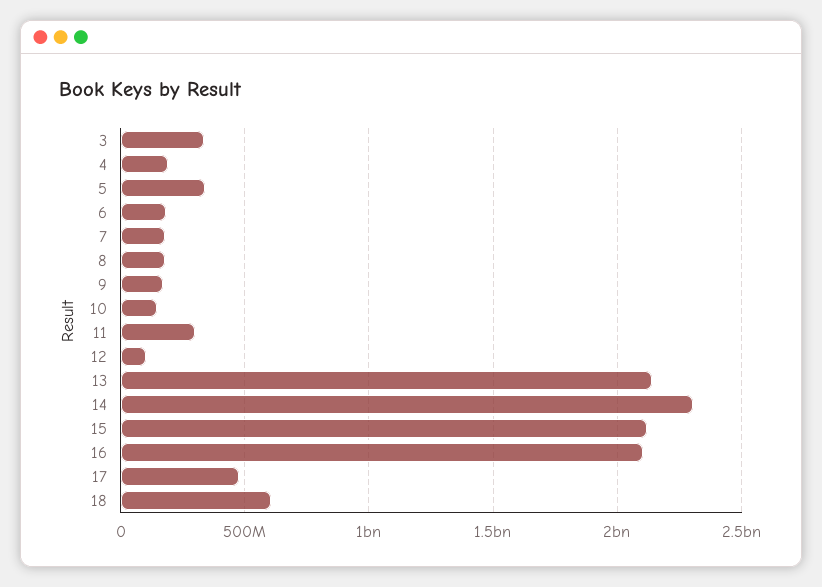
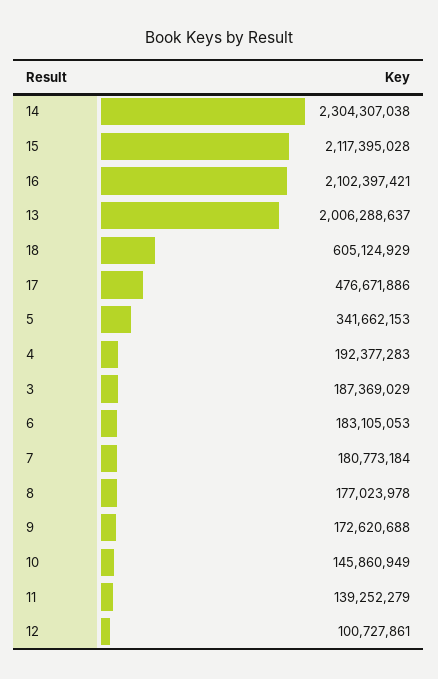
  {
-   "3": 350000000,
+   "3": 187369029,
    "4": 192377283,
    "5": 341662153,
    "6": 183105053,
    "7": 180773184,
    "8": 177023978,
    "9": 172620688,
    "10": 145860949,
-   "11": 300000000,
+   "11": 139252279,
    "12": 100727861,
-   "13": 2150000000,
+   "13": 2006288637,
    "14": 2304307038,
    "15": 2117395028,
    "16": 2102397421,
    "17": 476671886,
    "18": 605124929
  }

